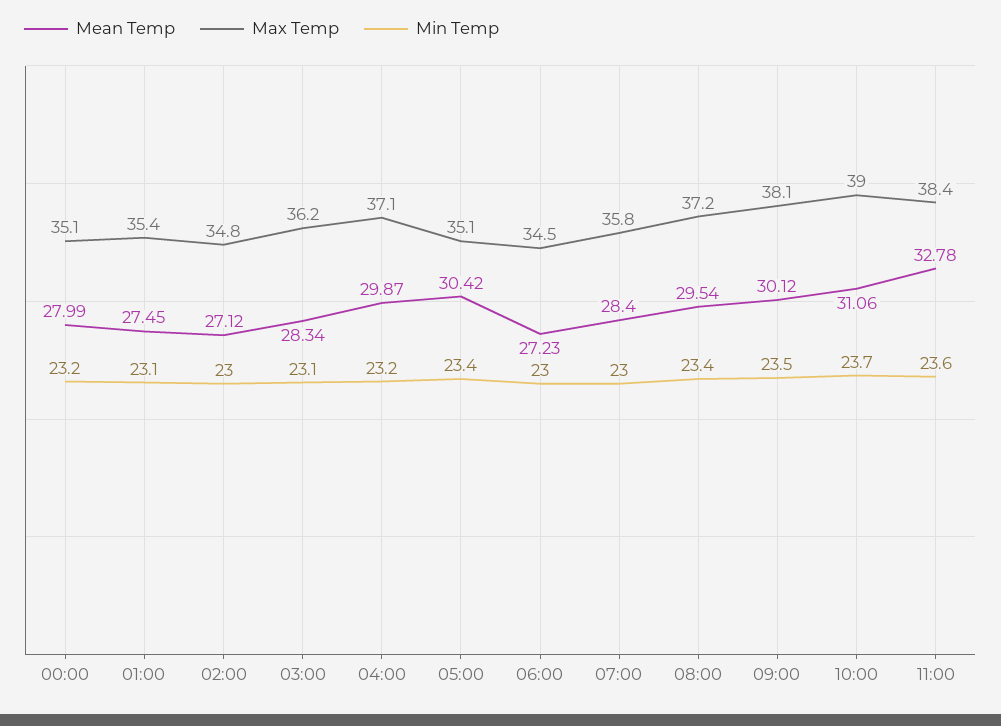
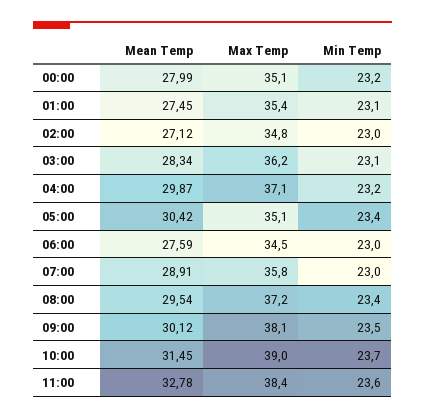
  {
    "Mean Temp": {
      "00:00": 27.99,
      "01:00": 27.45,
      "02:00": 27.12,
      "03:00": 28.34,
      "04:00": 29.87,
      "05:00": 30.42,
-     "06:00": 27.23,
+     "06:00": 27.59,
-     "07:00": 28.4,
+     "07:00": 28.91,
      "08:00": 29.54,
      "09:00": 30.12,
-     "10:00": 31.06,
+     "10:00": 31.45,
      "11:00": 32.78
    },
    "Max Temp": {
      "00:00": 35.1,
      "01:00": 35.4,
      "02:00": 34.8,
      "03:00": 36.2,
      "04:00": 37.1,
      "05:00": 35.1,
      "06:00": 34.5,
      "07:00": 35.8,
      "08:00": 37.2,
      "09:00": 38.1,
      "10:00": 39,
      "11:00": 38.4
    },
    "Min Temp": {
      "00:00": 23.2,
      "01:00": 23.1,
      "02:00": 23,
      "03:00": 23.1,
      "04:00": 23.2,
      "05:00": 23.4,
      "06:00": 23,
      "07:00": 23,
      "08:00": 23.4,
      "09:00": 23.5,
      "10:00": 23.7,
      "11:00": 23.6
    }
  }

